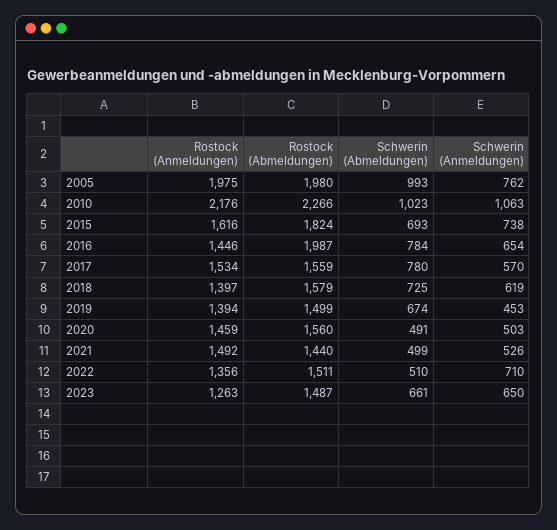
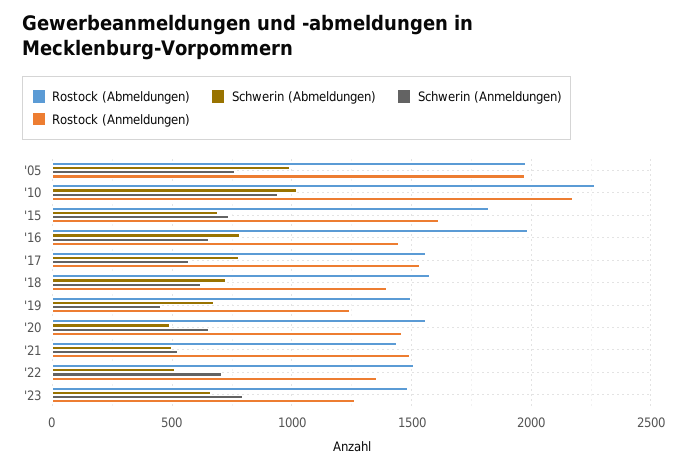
  {
    "Rostock (Anmeldungen)": {
      "2005": 1975,
      "2010": 2176,
      "2015": 1616,
      "2016": 1446,
      "2017": 1534,
      "2018": 1397,
-     "2019": 1394,
+     "2019": 1250,
      "2020": 1459,
      "2021": 1492,
      "2022": 1356,
      "2023": 1263
    },
    "Rostock (Abmeldungen)": {
      "2005": 1980,
      "2010": 2266,
      "2015": 1824,
      "2016": 1987,
      "2017": 1559,
      "2018": 1579,
      "2019": 1499,
      "2020": 1560,
      "2021": 1440,
      "2022": 1511,
      "2023": 1487
    },
    "Schwerin (Abmeldungen)": {
      "2005": 993,
      "2010": 1023,
      "2015": 693,
      "2016": 784,
      "2017": 780,
      "2018": 725,
      "2019": 674,
      "2020": 491,
      "2021": 499,
      "2022": 510,
      "2023": 661
    },
    "Schwerin (Anmeldungen)": {
      "2005": 762,
-     "2010": 1063,
+     "2010": 950,
      "2015": 738,
      "2016": 654,
      "2017": 570,
      "2018": 619,
      "2019": 453,
-     "2020": 503,
+     "2020": 650,
      "2021": 526,
      "2022": 710,
-     "2023": 650
+     "2023": 800
    }
  }

